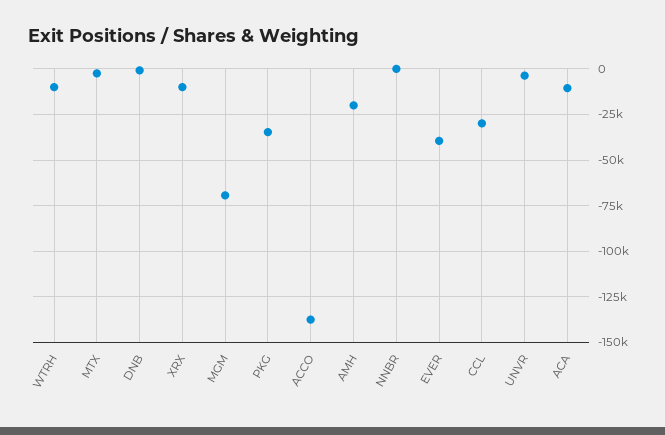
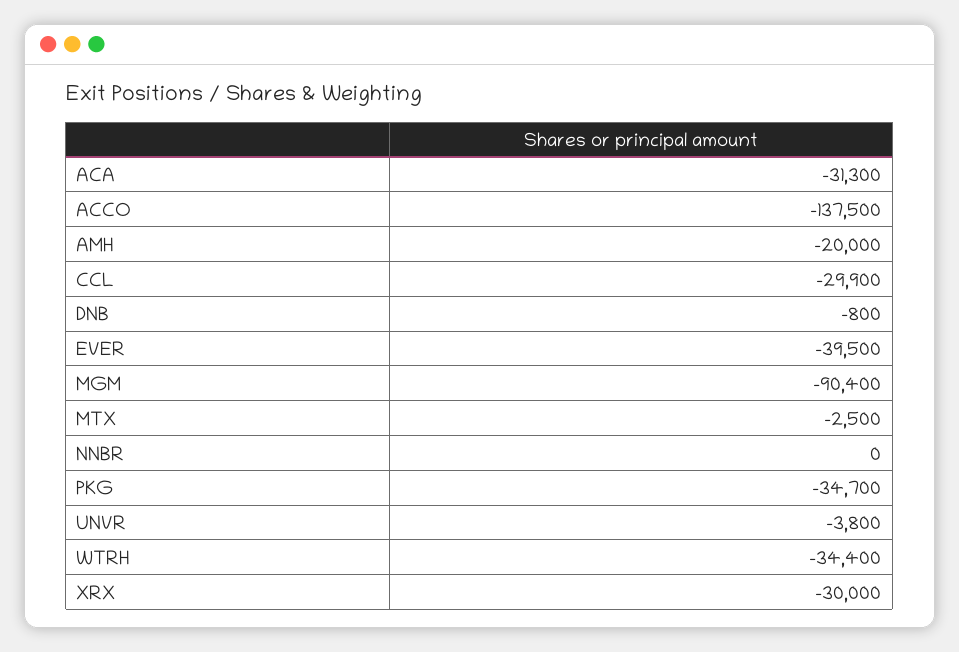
  {
-   "WTRH": -10000,
+   "WTRH": -34400,
    "MTX": -2500,
    "DNB": -800,
-   "XRX": -10000,
+   "XRX": -30000,
-   "MGM": -70000,
+   "MGM": -90400,
    "PKG": -34700,
    "ACCO": -137500,
    "AMH": -20000,
    "NNBR": 0,
    "EVER": -39500,
    "CCL": -29900,
    "UNVR": -3800,
-   "ACA": -10000
+   "ACA": -31300
  }

